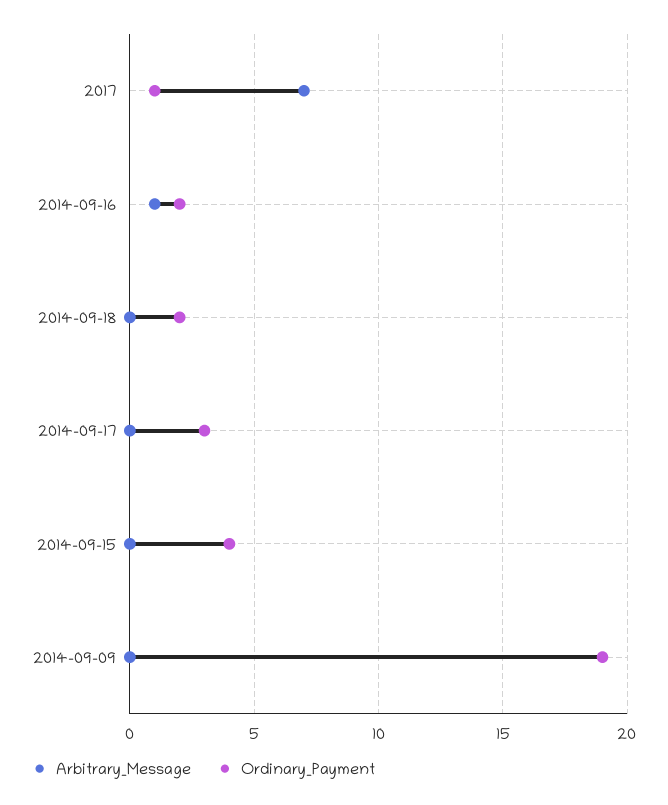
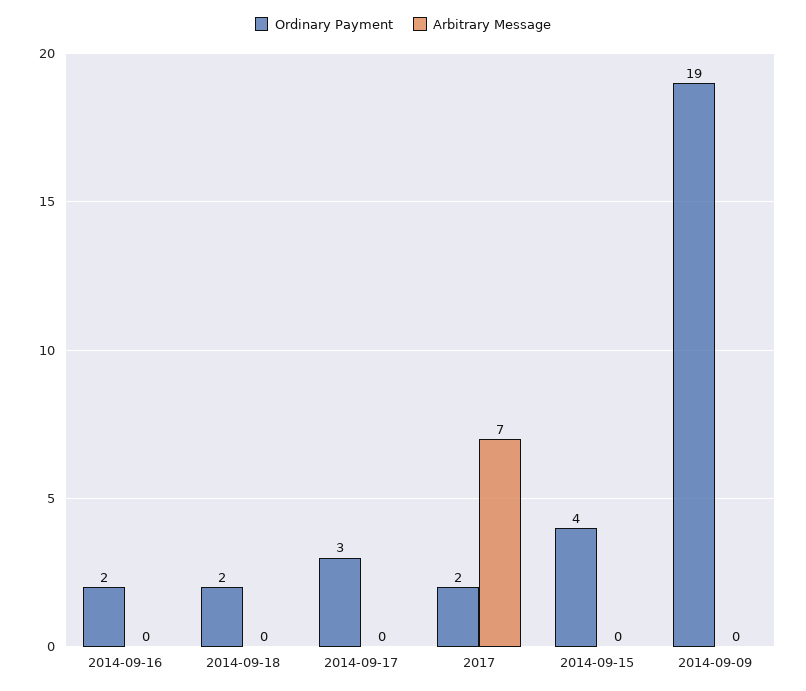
  {
    "Arbitrary_Message": {
      "2017": 7,
-     "2014-09-16": 1,
+     "2014-09-16": 0,
      "2014-09-18": 0,
      "2014-09-17": 0,
      "2014-09-15": 0,
      "2014-09-09": 0
    },
    "Ordinary_Payment": {
-     "2017": 1,
+     "2017": 2,
      "2014-09-16": 2,
      "2014-09-18": 2,
      "2014-09-17": 3,
      "2014-09-15": 4,
      "2014-09-09": 19
    }
  }

